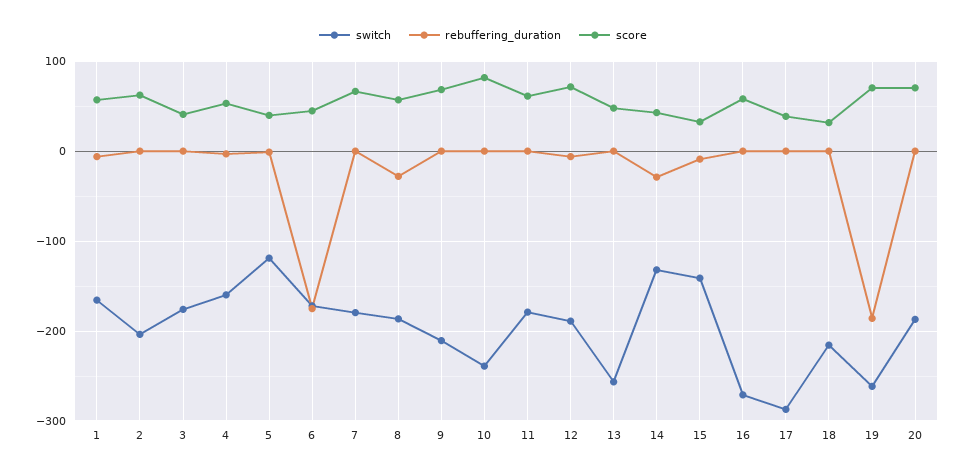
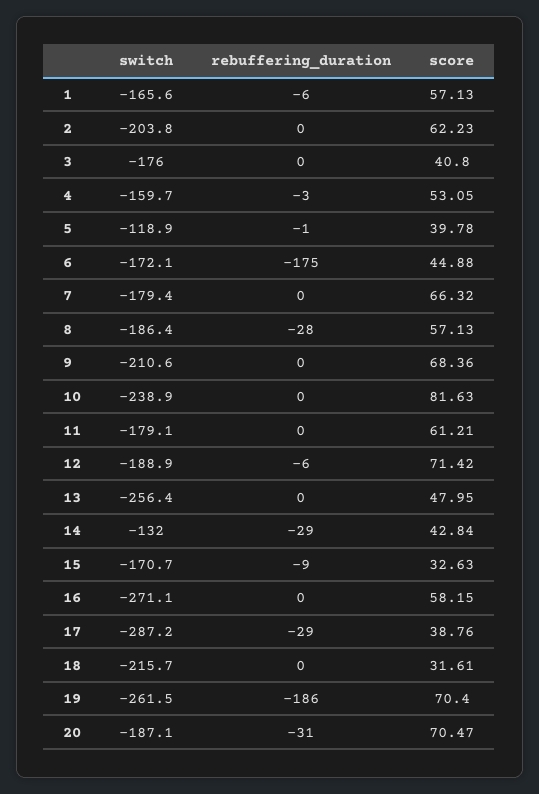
  {
    "switch": {
      "1": -165.6,
      "2": -203.8,
      "3": -176,
      "4": -159.7,
      "5": -118.9,
      "6": -172.1,
      "7": -179.4,
      "8": -186.4,
      "9": -210.6,
      "10": -238.9,
      "11": -179.1,
      "12": -188.9,
      "13": -256.4,
      "14": -132,
-     "15": -140,
+     "15": -170.7,
      "16": -271.1,
      "17": -287.2,
      "18": -215.7,
      "19": -261.5,
      "20": -187.1
    },
    "rebuffering_duration": {
      "1": -6,
      "2": 0,
      "3": 0,
      "4": -3,
      "5": -1,
      "6": -175,
      "7": 0,
      "8": -28,
      "9": 0,
      "10": 0,
      "11": 0,
      "12": -6,
      "13": 0,
      "14": -29,
      "15": -9,
      "16": 0,
-     "17": 0,
+     "17": -29,
      "18": 0,
      "19": -186,
-     "20": 0
+     "20": -31
    },
    "score": {
      "1": 57.13,
      "2": 62.23,
      "3": 40.8,
      "4": 53.05,
      "5": 39.78,
      "6": 44.88,
      "7": 66.32,
      "8": 57.13,
      "9": 68.36,
      "10": 81.63,
      "11": 61.21,
      "12": 71.42,
      "13": 47.95,
      "14": 42.84,
      "15": 32.63,
      "16": 58.15,
      "17": 38.76,
      "18": 31.61,
      "19": 70.4,
      "20": 70.47
    }
  }

